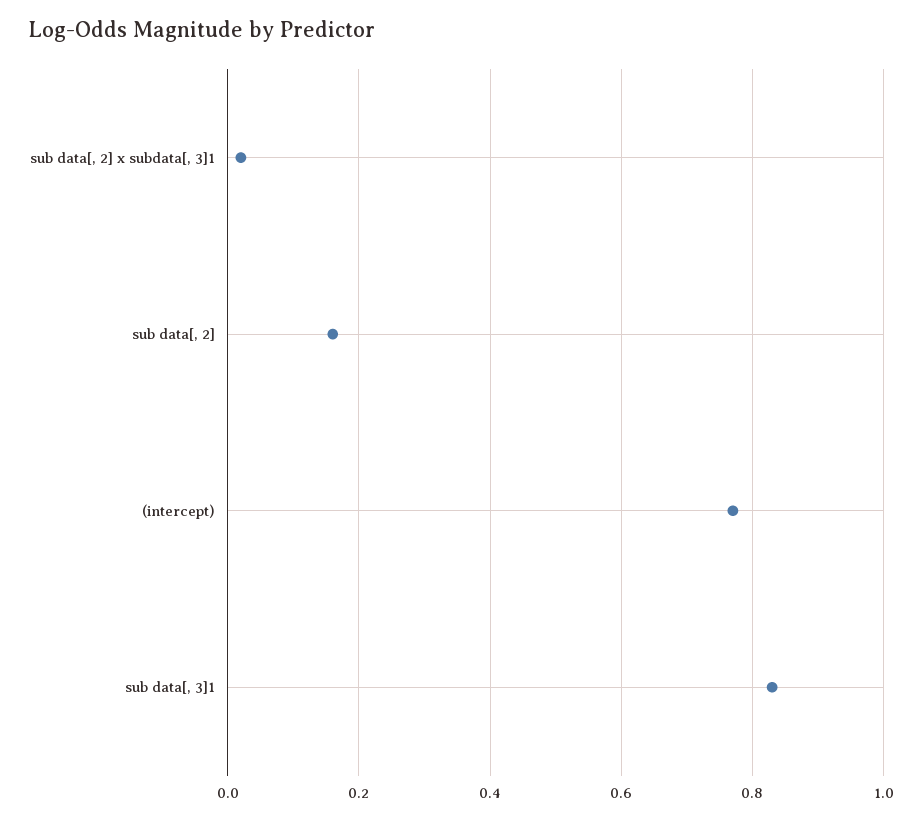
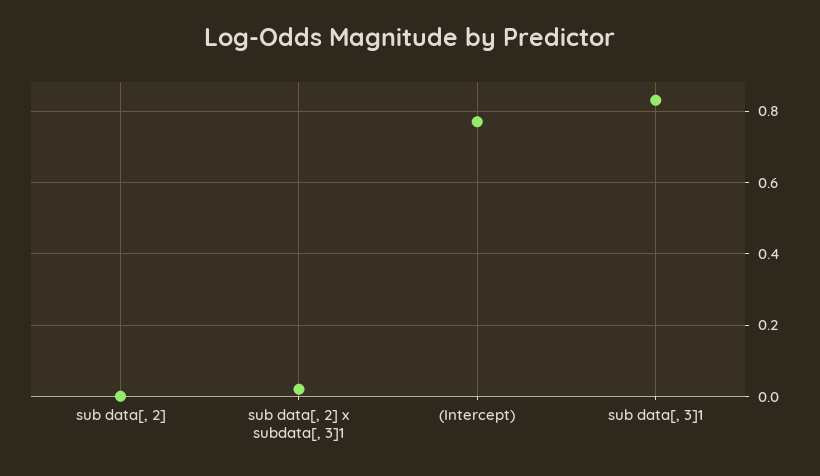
  {
    "sub data[, 2] x subdata[, 3]1": 0,
-   "sub data[, 2]": 0.15,
+   "sub data[, 2]": 0,
    "(intercept)": 0.75,
    "sub data[, 3]1": 0.85
  }

